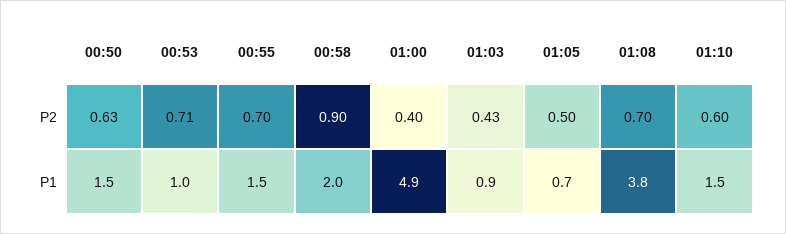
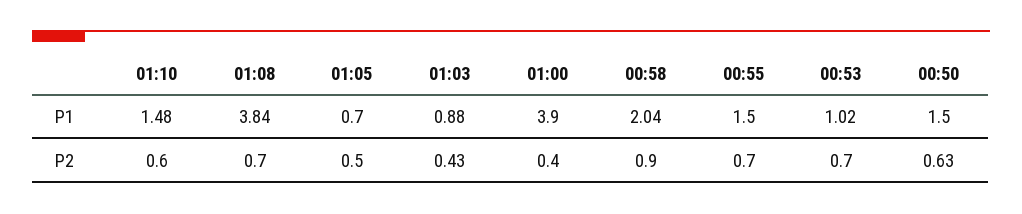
  {
    "00:50": {
      "P2": 0.63,
      "P1": 1.5
    },
    "00:53": {
-     "P2": 0.71,
+     "P2": 0.7,
      "P1": 1.02
    },
    "00:55": {
      "P2": 0.7,
      "P1": 1.5
    },
    "00:58": {
      "P2": 0.9,
      "P1": 2.04
    },
    "01:00": {
      "P2": 0.4,
-     "P1": 4.9
+     "P1": 3.9
    },
    "01:03": {
      "P2": 0.43,
      "P1": 0.88
    },
    "01:05": {
      "P2": 0.5,
      "P1": 0.7
    },
    "01:08": {
      "P2": 0.7,
      "P1": 3.84
    },
    "01:10": {
      "P2": 0.6,
      "P1": 1.48
    }
  }

